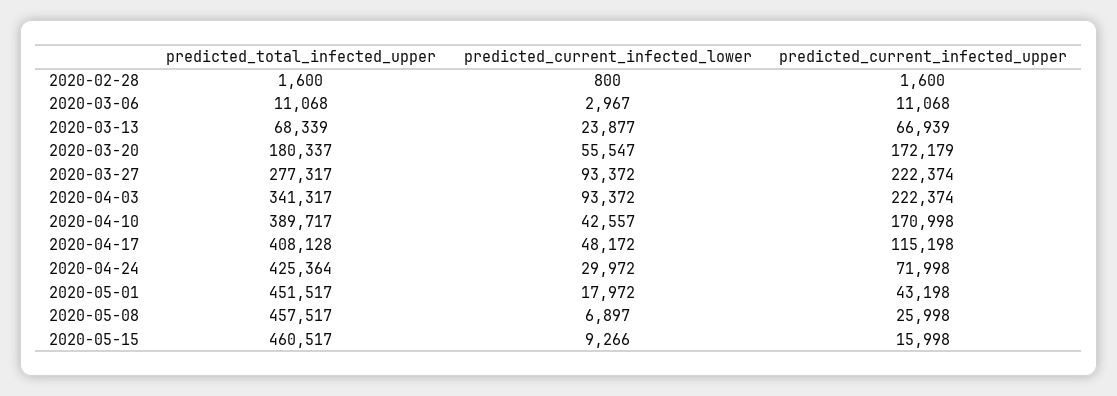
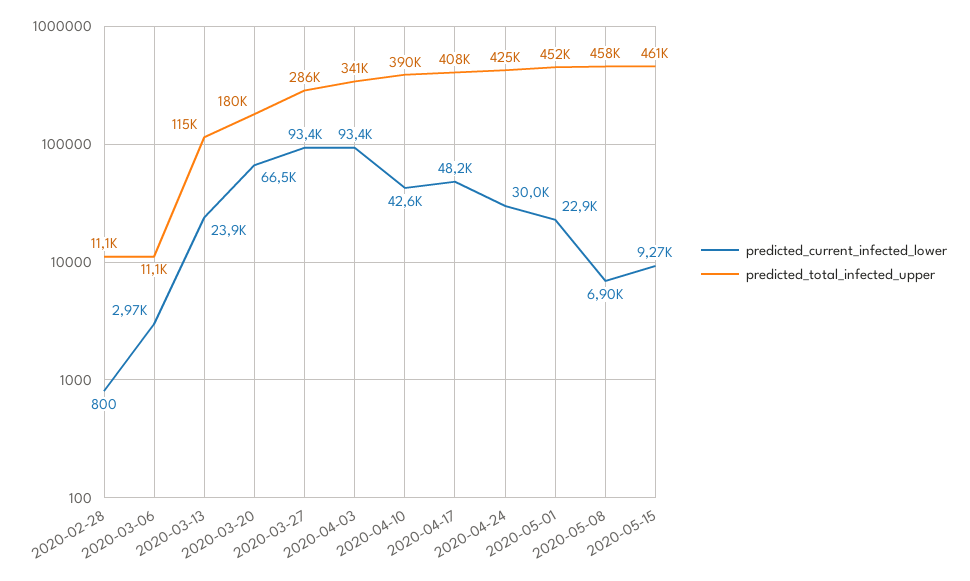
  {
    "predicted_total_infected_upper": {
-     "2020-02-28": 1600,
+     "2020-02-28": 11100,
      "2020-03-06": 11068,
-     "2020-03-13": 68339,
+     "2020-03-13": 115000,
      "2020-03-20": 180337,
-     "2020-03-27": 277317,
+     "2020-03-27": 286000,
      "2020-04-03": 341317,
      "2020-04-10": 389717,
      "2020-04-17": 408128,
      "2020-04-24": 425364,
      "2020-05-01": 451517,
      "2020-05-08": 457517,
      "2020-05-15": 460517
    },
    "predicted_current_infected_lower": {
      "2020-02-28": 800,
      "2020-03-06": 2967,
      "2020-03-13": 23877,
-     "2020-03-20": 55547,
+     "2020-03-20": 66500,
      "2020-03-27": 93372,
      "2020-04-03": 93372,
      "2020-04-10": 42557,
      "2020-04-17": 48172,
      "2020-04-24": 29972,
-     "2020-05-01": 17972,
+     "2020-05-01": 22900,
      "2020-05-08": 6897,
      "2020-05-15": 9266
-   },
+   }
-   "predicted_current_infected_upper": {
-     "2020-02-28": 1600,
-     "2020-03-06": 11068,
-     "2020-03-13": 66939,
-     "2020-03-20": 172179,
-     "2020-03-27": 222374,
-     "2020-04-03": 222374,
-     "2020-04-10": 170998,
-     "2020-04-17": 115198,
-     "2020-04-24": 71998,
-     "2020-05-01": 43198,
-     "2020-05-08": 25998,
-     "2020-05-15": 15998
-   }
  }

